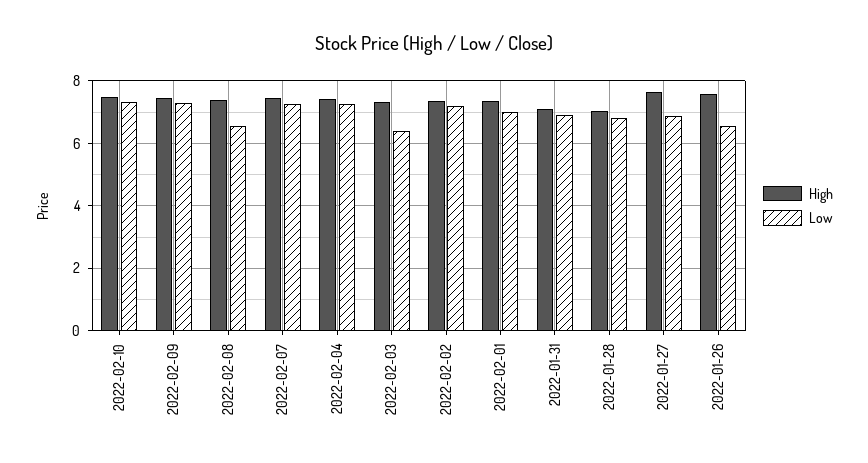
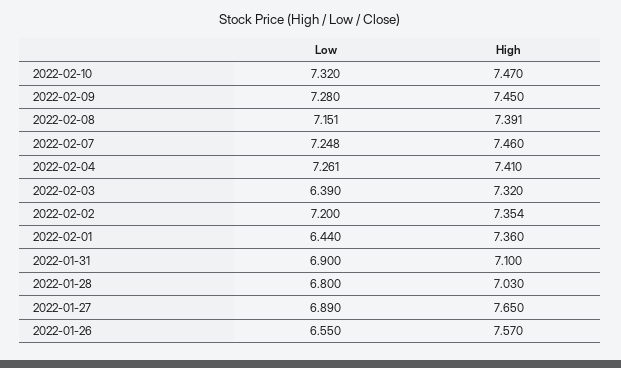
  {
    "High": {
      "2022-02-10": 7.47,
      "2022-02-09": 7.45,
      "2022-02-08": 7.391,
      "2022-02-07": 7.46,
      "2022-02-04": 7.41,
      "2022-02-03": 7.32,
      "2022-02-02": 7.354,
      "2022-02-01": 7.36,
      "2022-01-31": 7.1,
      "2022-01-28": 7.03,
      "2022-01-27": 7.65,
      "2022-01-26": 7.57
    },
    "Low": {
      "2022-02-10": 7.32,
      "2022-02-09": 7.28,
-     "2022-02-08": 6.6,
+     "2022-02-08": 7.151,
      "2022-02-07": 7.248,
      "2022-02-04": 7.261,
      "2022-02-03": 6.39,
      "2022-02-02": 7.2,
-     "2022-02-01": 7,
+     "2022-02-01": 6.44,
      "2022-01-31": 6.9,
      "2022-01-28": 6.8,
      "2022-01-27": 6.89,
      "2022-01-26": 6.55
    }
  }

